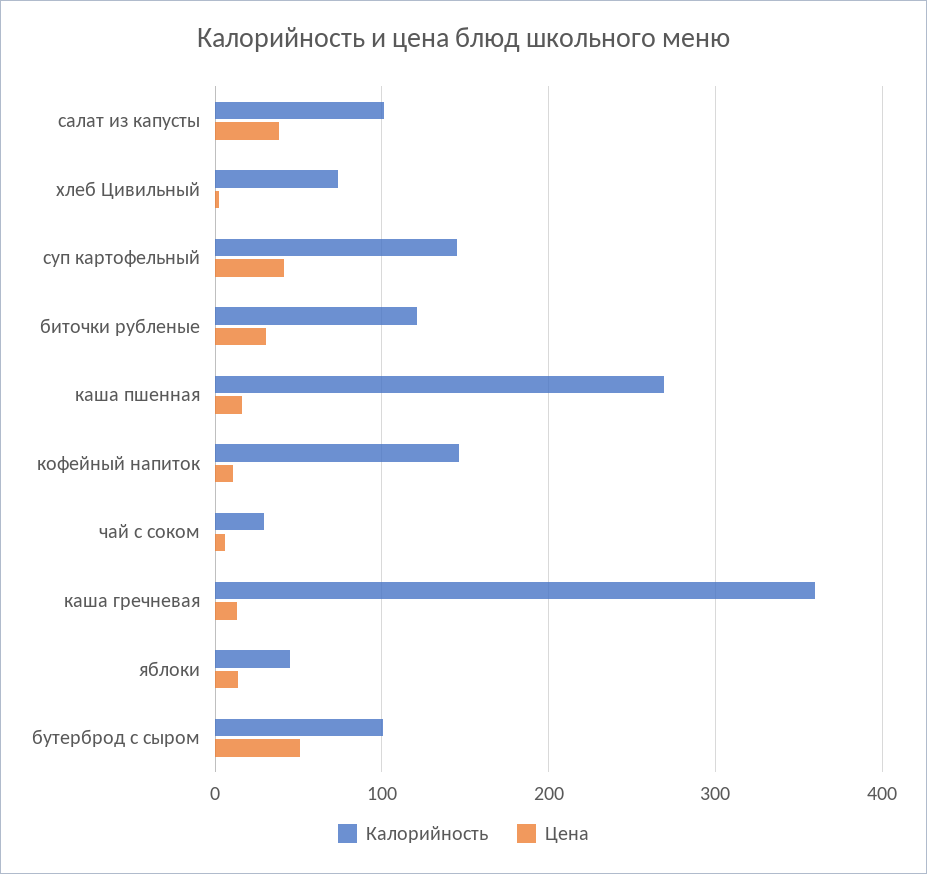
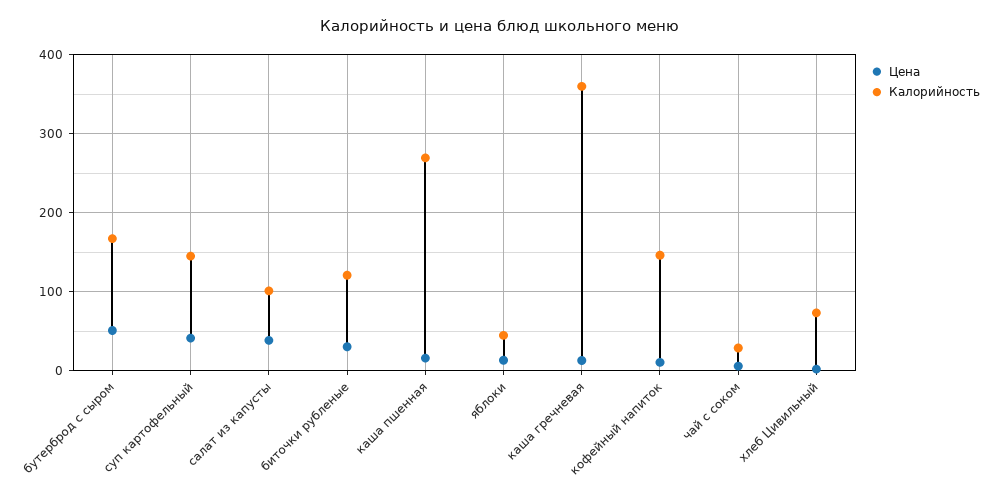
  {
    "Калорийность": {
      "салат из капусты": 100,
      "хлеб Цивильный": 70,
      "суп картофельный": 150,
      "биточки рубленые": 120,
      "каша пшенная": 270,
      "кофейный напиток": 150,
      "чай с соком": 30,
      "каша гречневая": 360,
      "яблоки": 50,
-     "бутерброд с сыром": 100
+     "бутерброд с сыром": 170
    },
    "Цена": {
      "салат из капусты": 40,
      "хлеб Цивильный": 0,
      "суп картофельный": 40,
      "биточки рубленые": 30,
      "каша пшенная": 20,
      "кофейный напиток": 10,
      "чай с соком": 10,
      "каша гречневая": 10,
      "яблоки": 10,
      "бутерброд с сыром": 50
    }
  }

